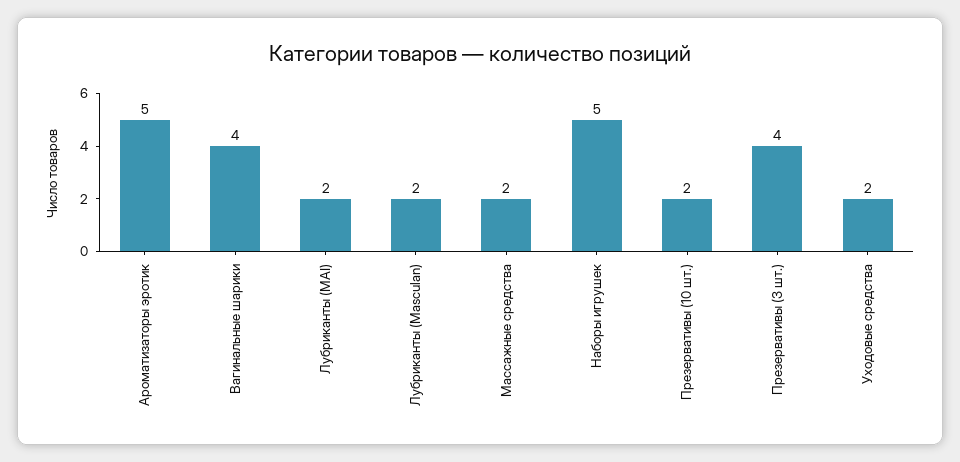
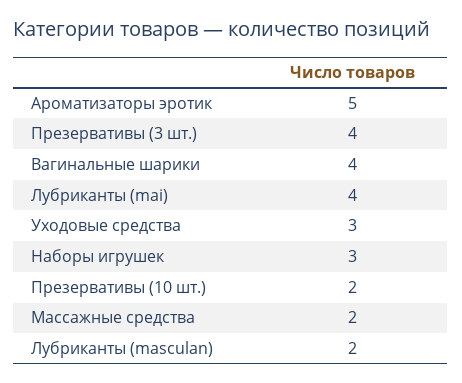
  {
    "Ароматизаторы эротик": 5,
    "Вагинальные шарики": 4,
-   "Лубриканты (MAI)": 2,
+   "Лубриканты (MAI)": 4,
    "Лубриканты (Masculan)": 2,
    "Массажные средства": 2,
-   "Наборы игрушек": 5,
+   "Наборы игрушек": 3,
    "Презервативы (10 шт.)": 2,
    "Презервативы (3 шт.)": 4,
-   "Уходовые средства": 2
+   "Уходовые средства": 3
  }

